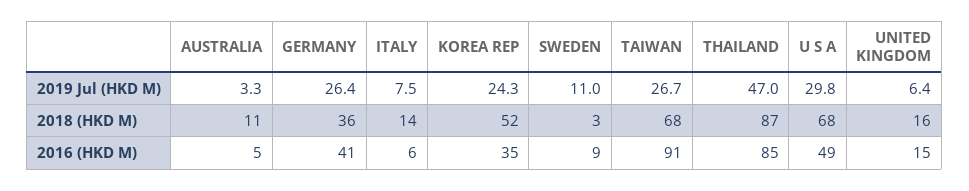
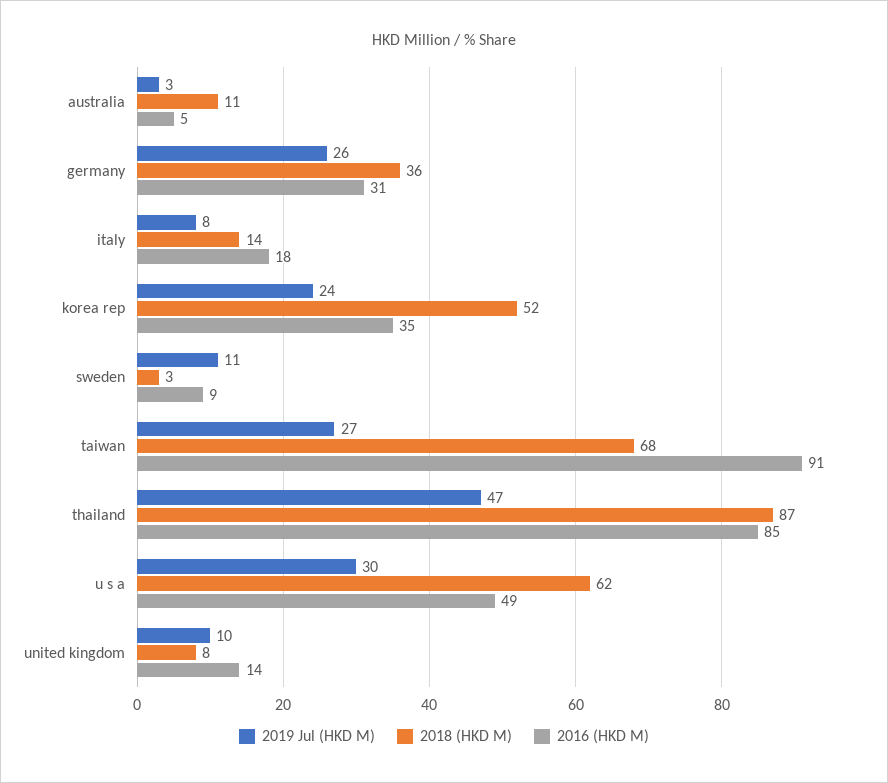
  {
    "2019 Jul (HKD M)": {
      "AUSTRALIA": 3.3,
      "GERMANY": 26.4,
      "ITALY": 7.5,
      "KOREA REP": 24.3,
      "SWEDEN": 11,
      "TAIWAN": 26.7,
      "THAILAND": 47,
      "U S A": 29.8,
-     "UNITED KINGDOM": 6.4
+     "UNITED KINGDOM": 10
    },
    "2018 (HKD M)": {
      "AUSTRALIA": 11,
      "GERMANY": 36,
      "ITALY": 14,
      "KOREA REP": 52,
      "SWEDEN": 3,
      "TAIWAN": 68,
      "THAILAND": 87,
-     "U S A": 68,
+     "U S A": 62,
-     "UNITED KINGDOM": 16
+     "UNITED KINGDOM": 8
    },
    "2016 (HKD M)": {
      "AUSTRALIA": 5,
-     "GERMANY": 41,
+     "GERMANY": 31,
-     "ITALY": 6,
+     "ITALY": 18,
      "KOREA REP": 35,
      "SWEDEN": 9,
      "TAIWAN": 91,
      "THAILAND": 85,
      "U S A": 49,
-     "UNITED KINGDOM": 15
+     "UNITED KINGDOM": 14
    }
  }

